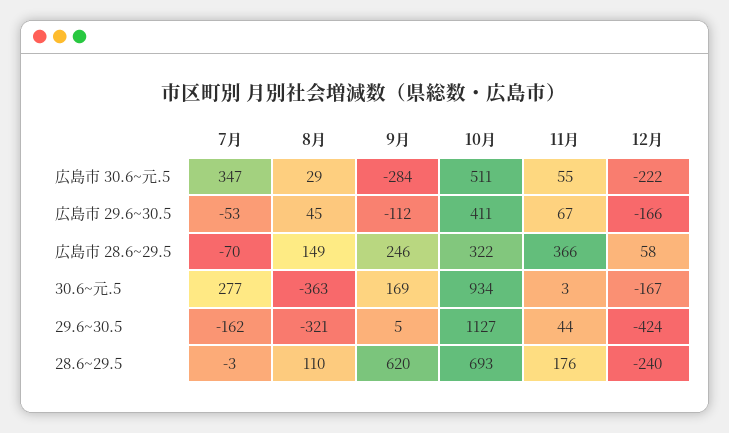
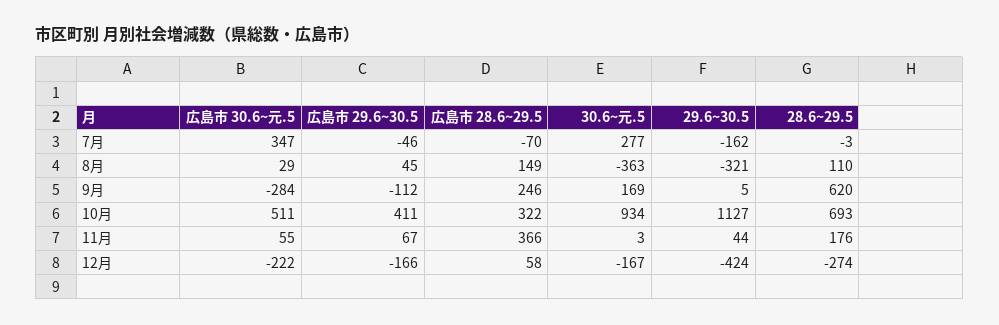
  {
    "7月": {
      "広島市 30.6~元.5": 347,
-     "広島市 29.6~30.5": -53,
+     "広島市 29.6~30.5": -46,
      "広島市 28.6~29.5": -70,
      "30.6~元.5": 277,
      "29.6~30.5": -162,
      "28.6~29.5": -3
    },
    "8月": {
      "広島市 30.6~元.5": 29,
      "広島市 29.6~30.5": 45,
      "広島市 28.6~29.5": 149,
      "30.6~元.5": -363,
      "29.6~30.5": -321,
      "28.6~29.5": 110
    },
    "9月": {
      "広島市 30.6~元.5": -284,
      "広島市 29.6~30.5": -112,
      "広島市 28.6~29.5": 246,
      "30.6~元.5": 169,
      "29.6~30.5": 5,
      "28.6~29.5": 620
    },
    "10月": {
      "広島市 30.6~元.5": 511,
      "広島市 29.6~30.5": 411,
      "広島市 28.6~29.5": 322,
      "30.6~元.5": 934,
      "29.6~30.5": 1127,
      "28.6~29.5": 693
    },
    "11月": {
      "広島市 30.6~元.5": 55,
      "広島市 29.6~30.5": 67,
      "広島市 28.6~29.5": 366,
      "30.6~元.5": 3,
      "29.6~30.5": 44,
      "28.6~29.5": 176
    },
    "12月": {
      "広島市 30.6~元.5": -222,
      "広島市 29.6~30.5": -166,
      "広島市 28.6~29.5": 58,
      "30.6~元.5": -167,
      "29.6~30.5": -424,
-     "28.6~29.5": -240
+     "28.6~29.5": -274
    }
  }

